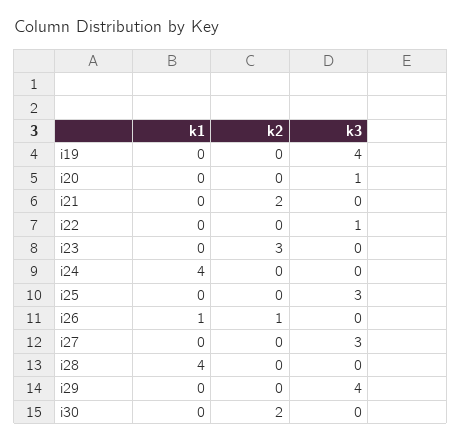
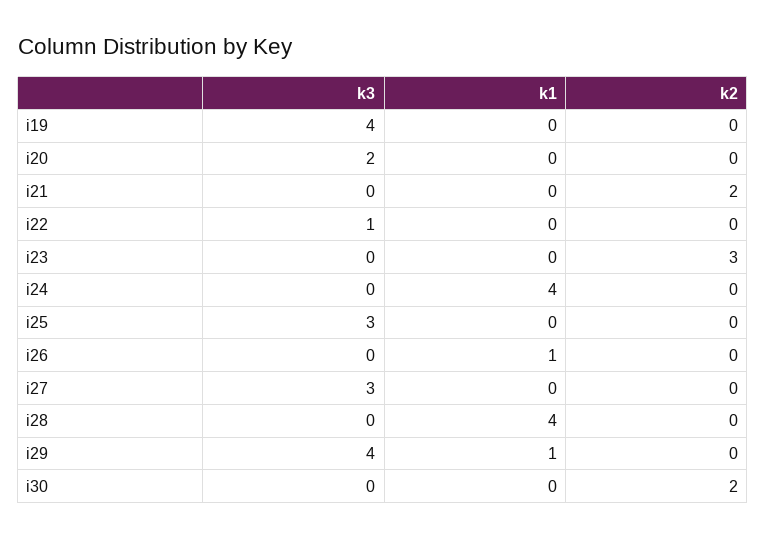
  {
    "k1": {
      "i19": 0,
      "i20": 0,
      "i21": 0,
      "i22": 0,
      "i23": 0,
      "i24": 4,
      "i25": 0,
      "i26": 1,
      "i27": 0,
      "i28": 4,
-     "i29": 0,
+     "i29": 1,
      "i30": 0
    },
    "k2": {
      "i19": 0,
      "i20": 0,
      "i21": 2,
      "i22": 0,
      "i23": 3,
      "i24": 0,
      "i25": 0,
-     "i26": 1,
+     "i26": 0,
      "i27": 0,
      "i28": 0,
      "i29": 0,
      "i30": 2
    },
    "k3": {
      "i19": 4,
-     "i20": 1,
+     "i20": 2,
      "i21": 0,
      "i22": 1,
      "i23": 0,
      "i24": 0,
      "i25": 3,
      "i26": 0,
      "i27": 3,
      "i28": 0,
      "i29": 4,
      "i30": 0
    }
  }

